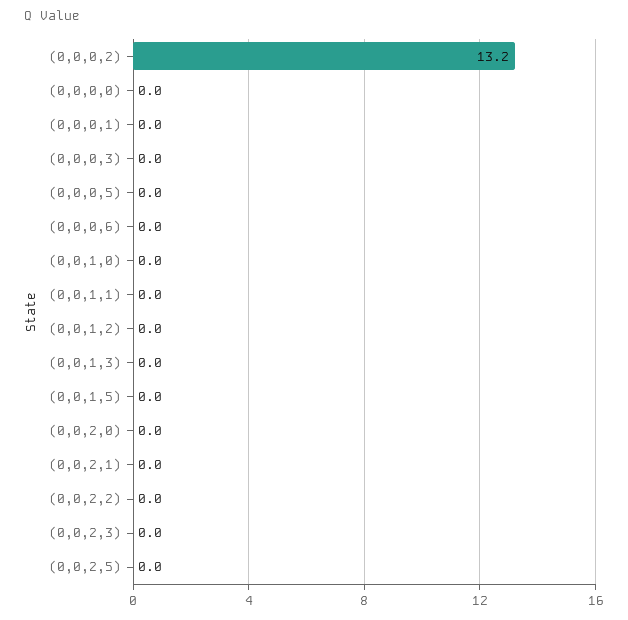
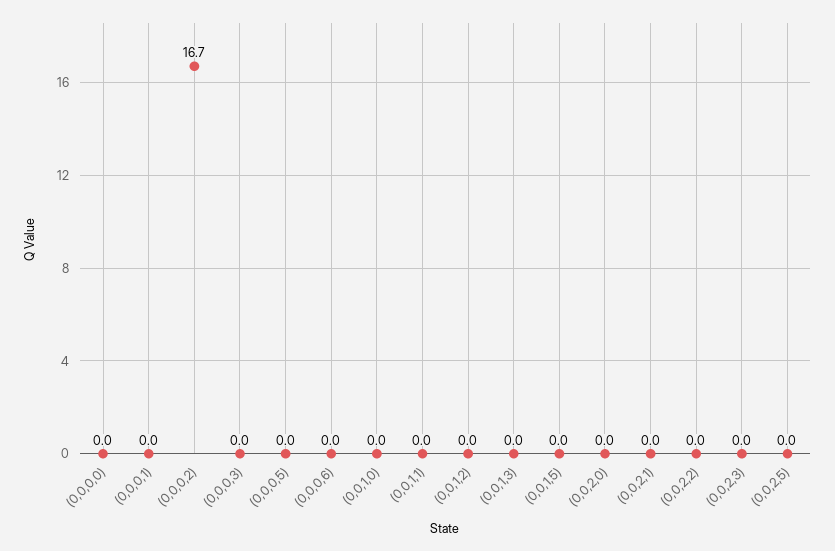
  {
-   "(0,0,0,2)": 13.2,
+   "(0,0,0,2)": 16.7,
    "(0,0,0,0)": 0,
    "(0,0,0,1)": 0,
    "(0,0,0,3)": 0,
    "(0,0,0,5)": 0,
    "(0,0,0,6)": 0,
    "(0,0,1,0)": 0,
    "(0,0,1,1)": 0,
    "(0,0,1,2)": 0,
    "(0,0,1,3)": 0,
    "(0,0,1,5)": 0,
    "(0,0,2,0)": 0,
    "(0,0,2,1)": 0,
    "(0,0,2,2)": 0,
    "(0,0,2,3)": 0,
    "(0,0,2,5)": 0
  }

